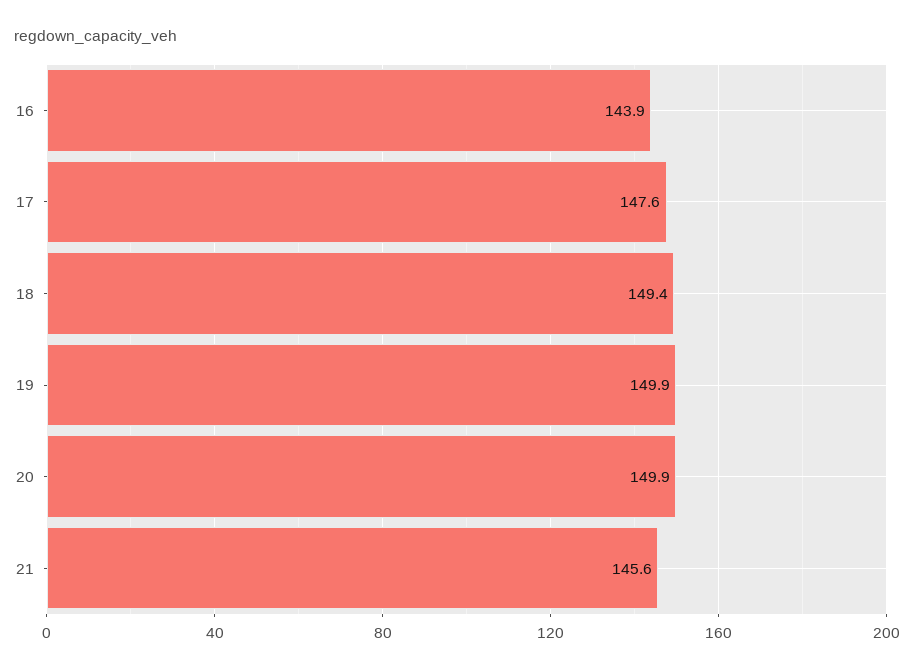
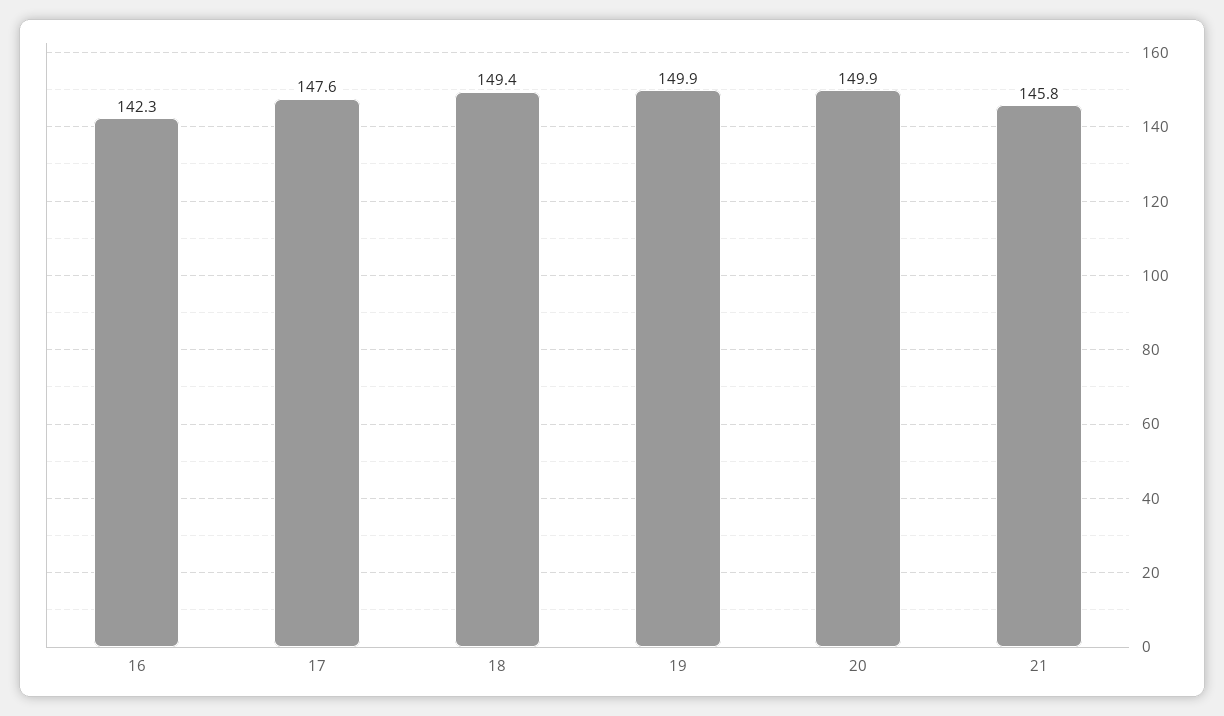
  {
-   "16": 143.9,
+   "16": 142.3,
    "17": 147.6,
    "18": 149.4,
    "19": 149.9,
    "20": 149.9,
-   "21": 145.6
+   "21": 145.8
  }

